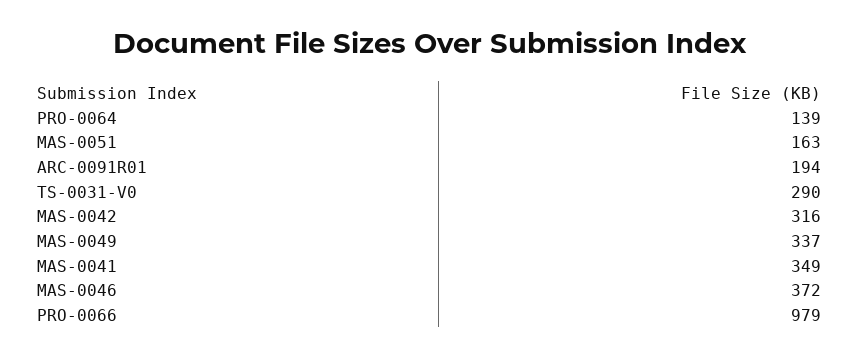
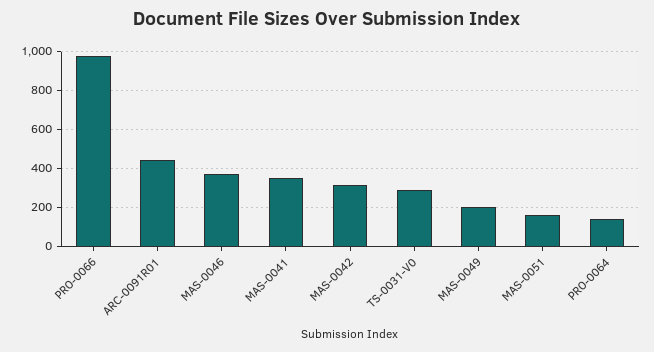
  {
    "PRO-0064": 139,
    "MAS-0051": 163,
-   "ARC-0091R01": 194,
+   "ARC-0091R01": 450,
    "TS-0031-V0": 290,
    "MAS-0042": 316,
-   "MAS-0049": 337,
+   "MAS-0049": 200,
    "MAS-0041": 349,
    "MAS-0046": 372,
    "PRO-0066": 979
  }

